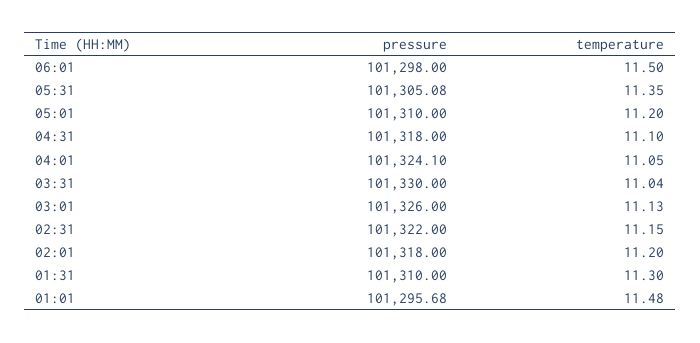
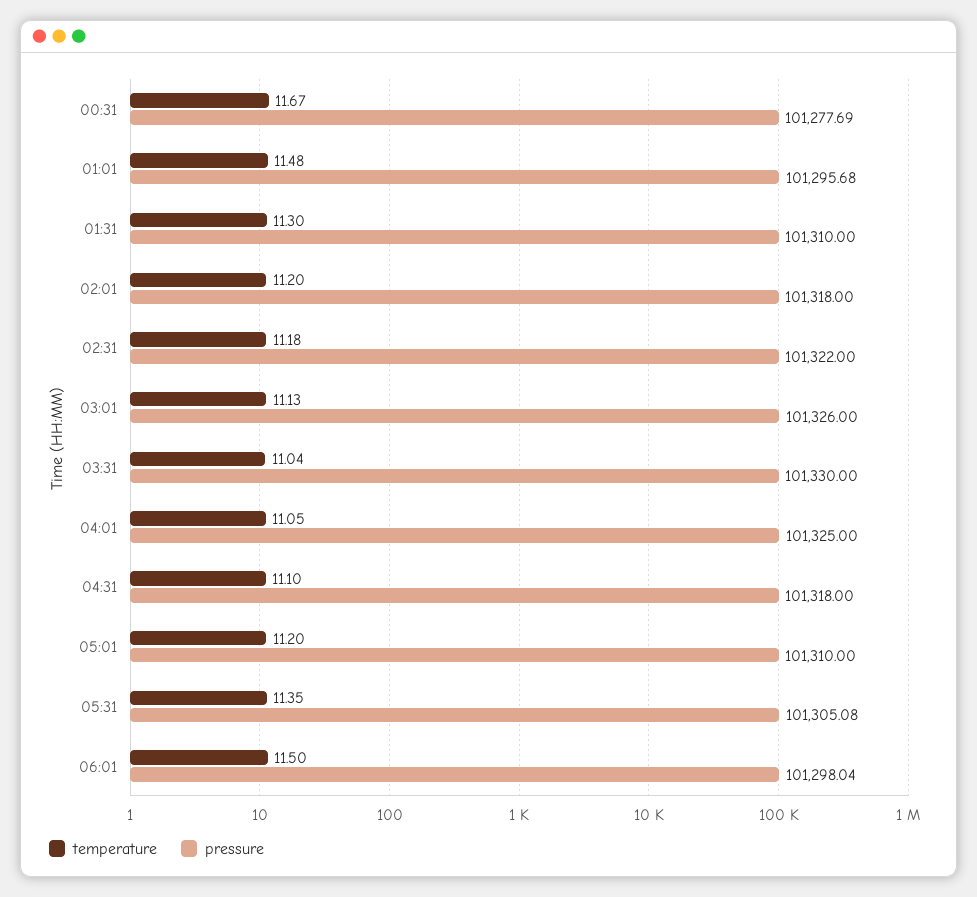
  {
    "pressure": {
-     "06:01": 101298,
+     "06:01": 101298.04,
      "05:31": 101305.08,
      "05:01": 101310,
      "04:31": 101318,
-     "04:01": 101324.1,
+     "04:01": 101325,
      "03:31": 101330,
      "03:01": 101326,
      "02:31": 101322,
      "02:01": 101318,
      "01:31": 101310,
-     "01:01": 101295.68
+     "01:01": 101295.68,
+     "00:31": 101277.69
    },
    "temperature": {
      "06:01": 11.5,
      "05:31": 11.35,
      "05:01": 11.2,
      "04:31": 11.1,
      "04:01": 11.05,
      "03:31": 11.04,
      "03:01": 11.13,
-     "02:31": 11.15,
+     "02:31": 11.18,
      "02:01": 11.2,
      "01:31": 11.3,
-     "01:01": 11.48
+     "01:01": 11.48,
+     "00:31": 11.67
    }
  }

